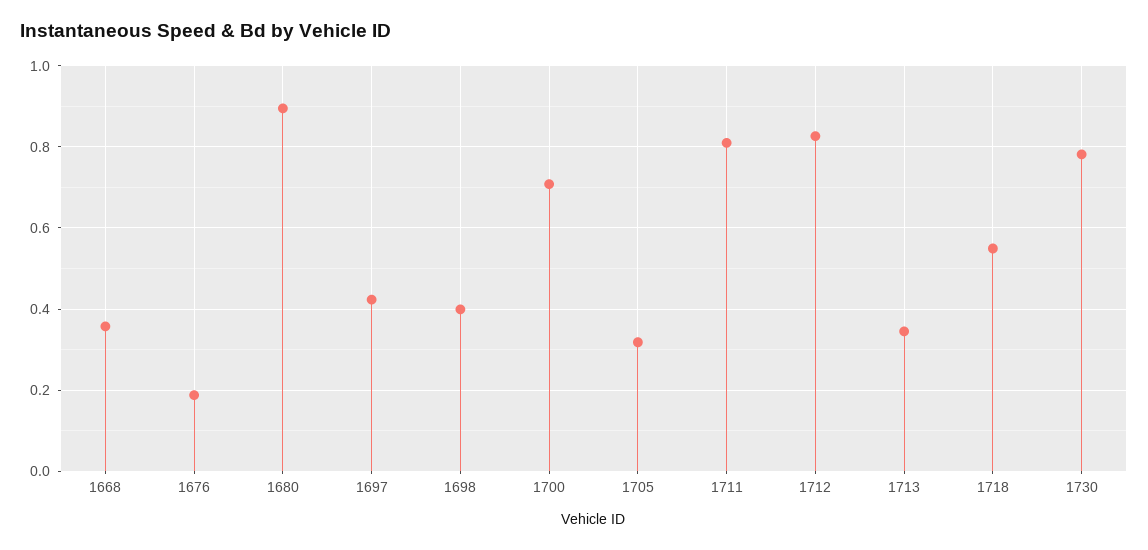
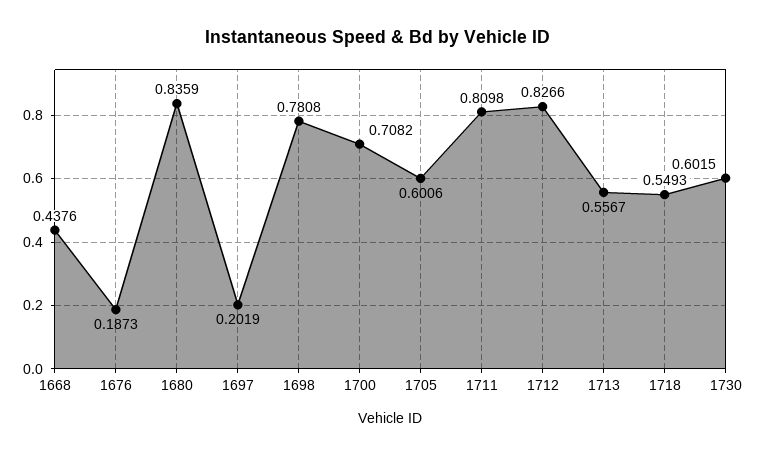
  {
-   "1668": 0.36,
+   "1668": 0.4376,
    "1676": 0.1873,
-   "1680": 0.9,
+   "1680": 0.8359,
-   "1697": 0.42,
+   "1697": 0.2019,
-   "1698": 0.4,
+   "1698": 0.7808,
    "1700": 0.7082,
-   "1705": 0.32,
+   "1705": 0.6006,
    "1711": 0.8098,
    "1712": 0.8266,
-   "1713": 0.34,
+   "1713": 0.5567,
    "1718": 0.5493,
-   "1730": 0.78
+   "1730": 0.6015
  }

